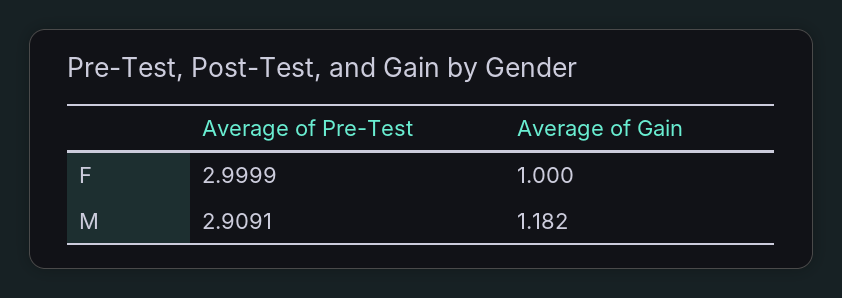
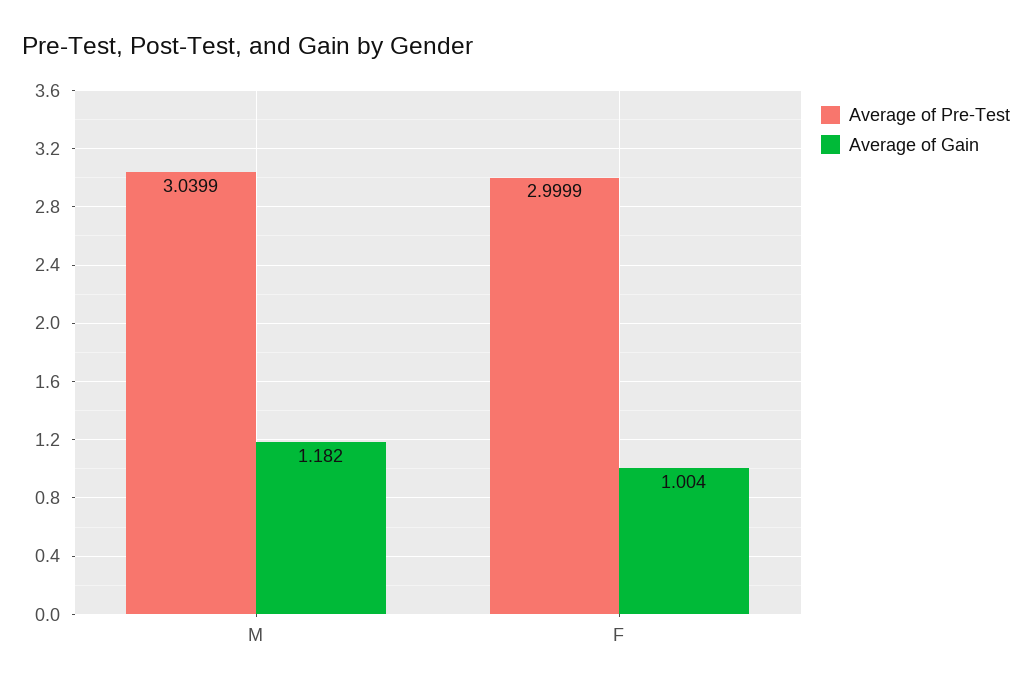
  {
    "Average of Pre-Test": {
      "F": 2.9999,
-     "M": 2.9091
+     "M": 3.0399
    },
    "Average of Gain": {
-     "F": 1,
+     "F": 1.004,
      "M": 1.182
    }
  }

